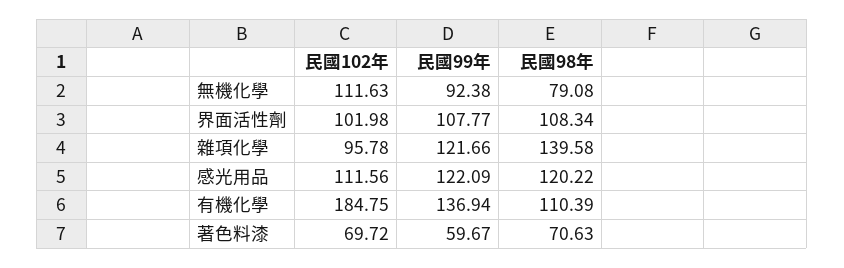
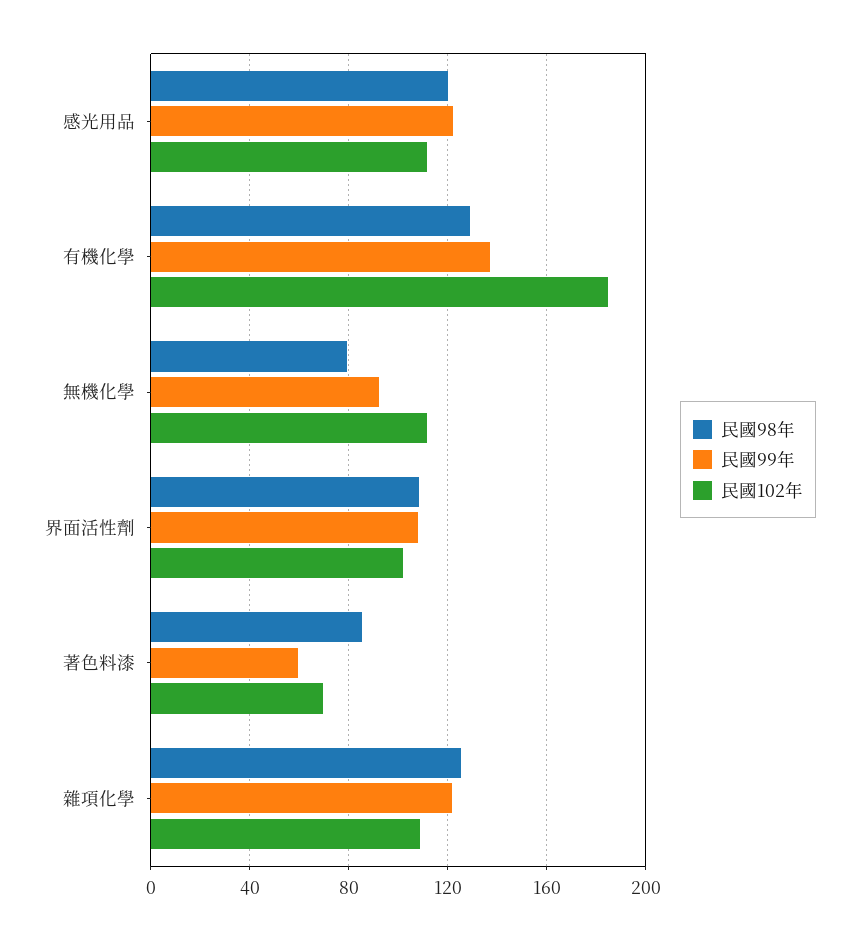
  {
    "民國102年": {
      "無機化學": 111.63,
      "界面活性劑": 101.98,
-     "雜項化學": 95.78,
+     "雜項化學": 110,
      "感光用品": 111.56,
      "有機化學": 184.75,
      "著色料漆": 69.72
    },
    "民國99年": {
      "無機化學": 92.38,
      "界面活性劑": 107.77,
      "雜項化學": 121.66,
      "感光用品": 122.09,
      "有機化學": 136.94,
      "著色料漆": 59.67
    },
    "民國98年": {
      "無機化學": 79.08,
      "界面活性劑": 108.34,
-     "雜項化學": 139.58,
+     "雜項化學": 125,
      "感光用品": 120.22,
-     "有機化學": 110.39,
+     "有機化學": 130,
-     "著色料漆": 70.63
+     "著色料漆": 85
    }
  }

